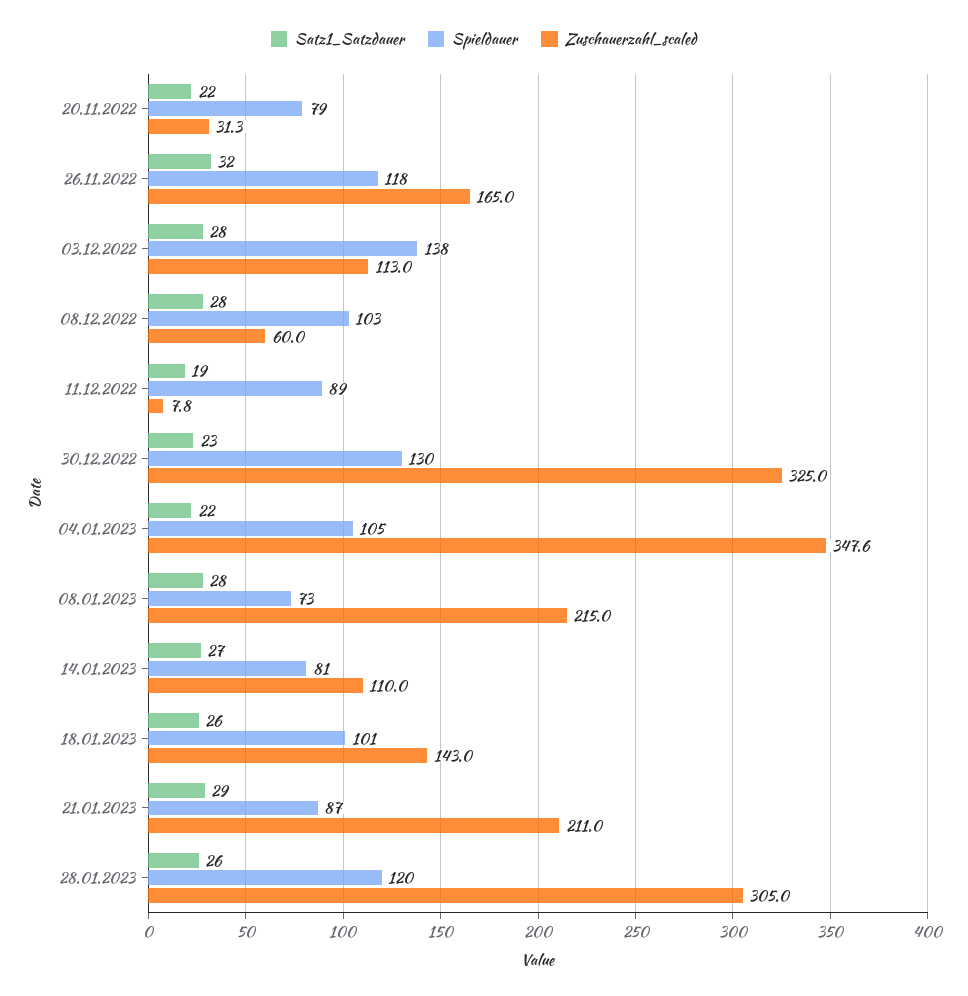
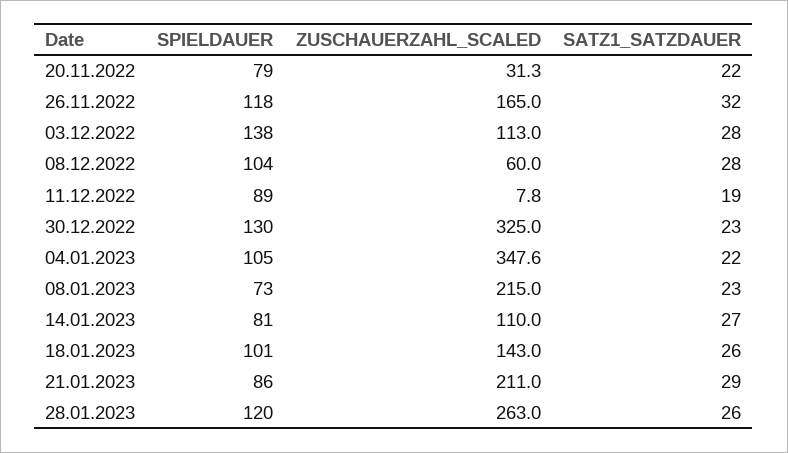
  {
    "Satz1_Satzdauer": {
      "20.11.2022": 22,
      "26.11.2022": 32,
      "03.12.2022": 28,
      "08.12.2022": 28,
      "11.12.2022": 19,
      "30.12.2022": 23,
      "04.01.2023": 22,
-     "08.01.2023": 28,
+     "08.01.2023": 23,
      "14.01.2023": 27,
      "18.01.2023": 26,
      "21.01.2023": 29,
      "28.01.2023": 26
    },
    "Spieldauer": {
      "20.11.2022": 79,
      "26.11.2022": 118,
      "03.12.2022": 138,
-     "08.12.2022": 103,
+     "08.12.2022": 104,
      "11.12.2022": 89,
      "30.12.2022": 130,
      "04.01.2023": 105,
      "08.01.2023": 73,
      "14.01.2023": 81,
      "18.01.2023": 101,
-     "21.01.2023": 87,
+     "21.01.2023": 86,
      "28.01.2023": 120
    },
    "Zuschauerzahl_scaled": {
      "20.11.2022": 31.3,
      "26.11.2022": 165,
      "03.12.2022": 113,
      "08.12.2022": 60,
      "11.12.2022": 7.8,
      "30.12.2022": 325,
      "04.01.2023": 347.6,
      "08.01.2023": 215,
      "14.01.2023": 110,
      "18.01.2023": 143,
      "21.01.2023": 211,
-     "28.01.2023": 305
+     "28.01.2023": 263
    }
  }

